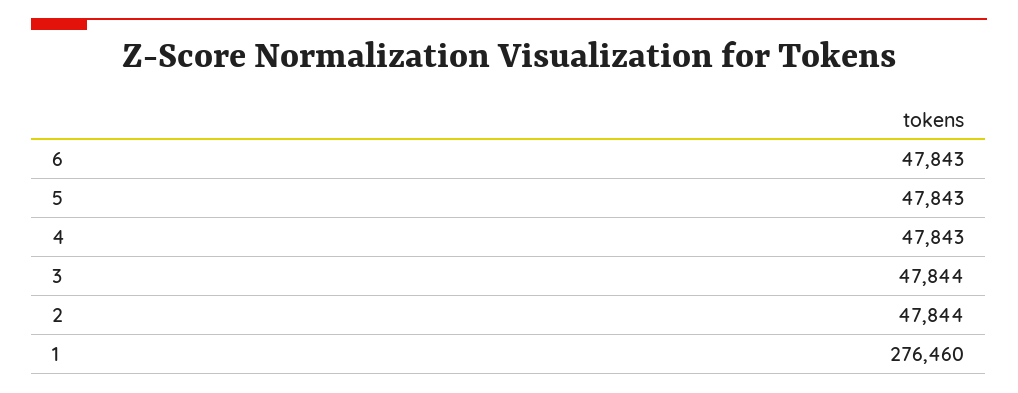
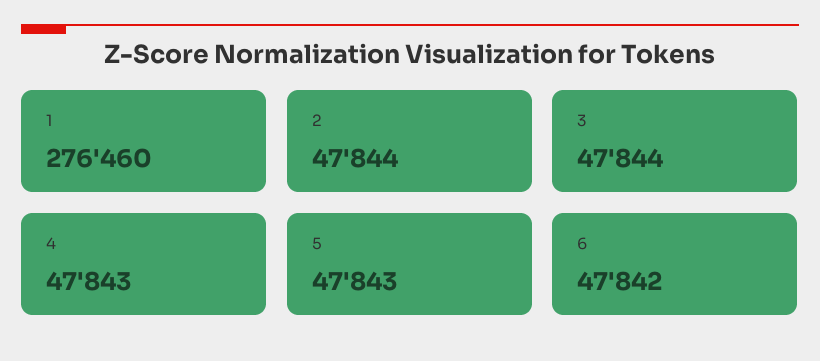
  {
-   "6": 47843,
+   "6": 47842,
    "5": 47843,
    "4": 47843,
    "3": 47844,
    "2": 47844,
    "1": 276460
  }

